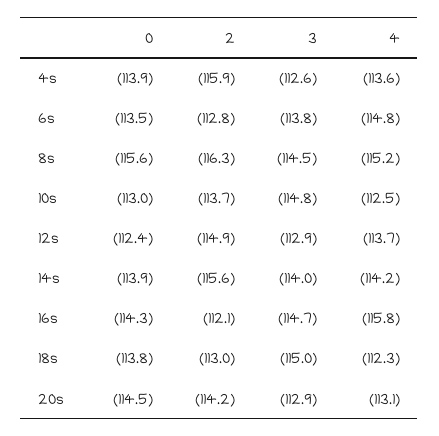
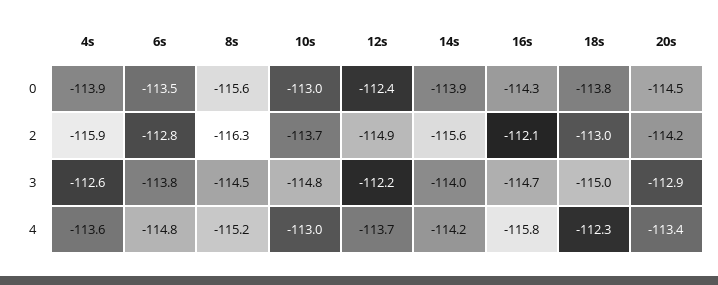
  {
    "0": {
      "4s": -113.9,
      "6s": -113.5,
      "8s": -115.6,
      "10s": -113,
      "12s": -112.4,
      "14s": -113.9,
      "16s": -114.3,
      "18s": -113.8,
      "20s": -114.5
    },
    "2": {
      "4s": -115.9,
      "6s": -112.8,
      "8s": -116.3,
      "10s": -113.7,
      "12s": -114.9,
      "14s": -115.6,
      "16s": -112.1,
      "18s": -113,
      "20s": -114.2
    },
    "3": {
      "4s": -112.6,
      "6s": -113.8,
      "8s": -114.5,
      "10s": -114.8,
-     "12s": -112.9,
+     "12s": -112.2,
      "14s": -114,
      "16s": -114.7,
      "18s": -115,
      "20s": -112.9
    },
    "4": {
      "4s": -113.6,
      "6s": -114.8,
      "8s": -115.2,
-     "10s": -112.5,
+     "10s": -113,
      "12s": -113.7,
      "14s": -114.2,
      "16s": -115.8,
      "18s": -112.3,
-     "20s": -113.1
+     "20s": -113.4
    }
  }

